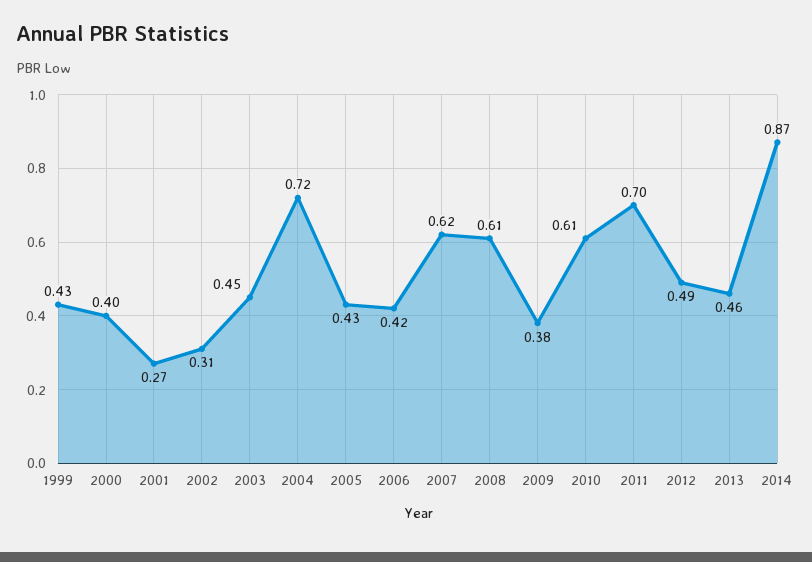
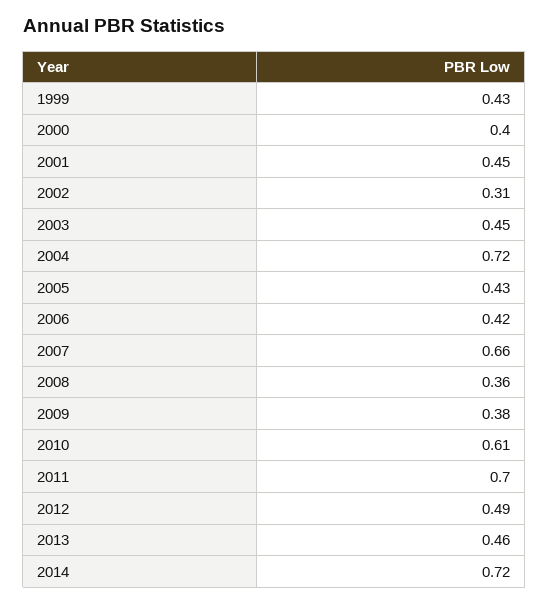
  {
    "1999": 0.43,
    "2000": 0.4,
-   "2001": 0.27,
+   "2001": 0.45,
    "2002": 0.31,
    "2003": 0.45,
    "2004": 0.72,
    "2005": 0.43,
    "2006": 0.42,
-   "2007": 0.62,
+   "2007": 0.66,
-   "2008": 0.61,
+   "2008": 0.36,
    "2009": 0.38,
    "2010": 0.61,
    "2011": 0.7,
    "2012": 0.49,
    "2013": 0.46,
-   "2014": 0.87
+   "2014": 0.72
  }

